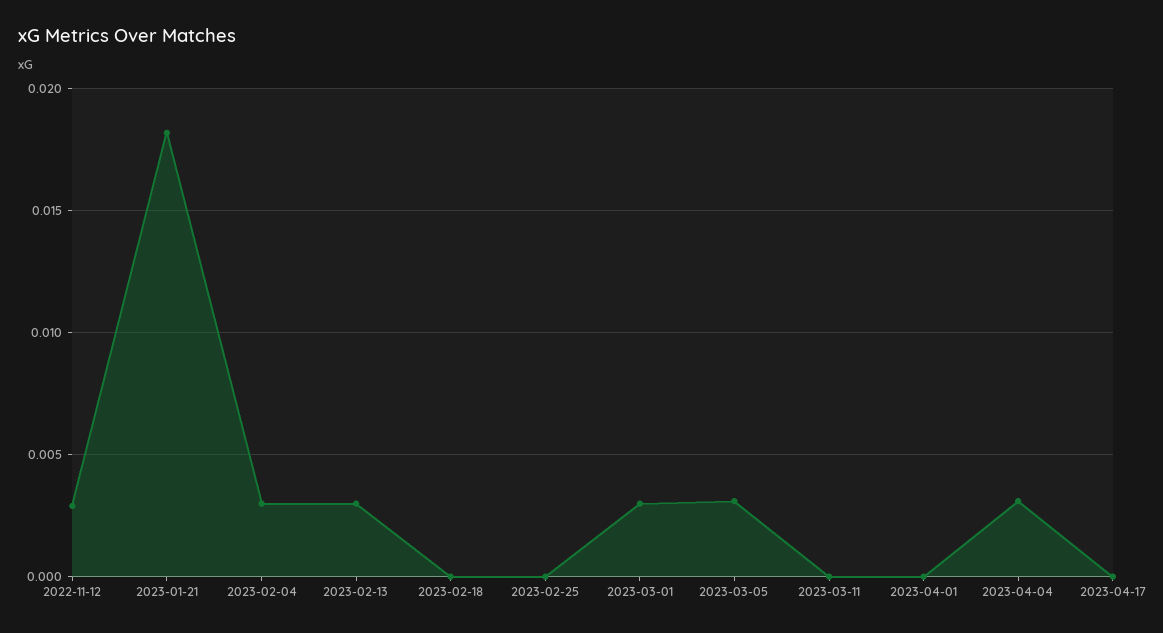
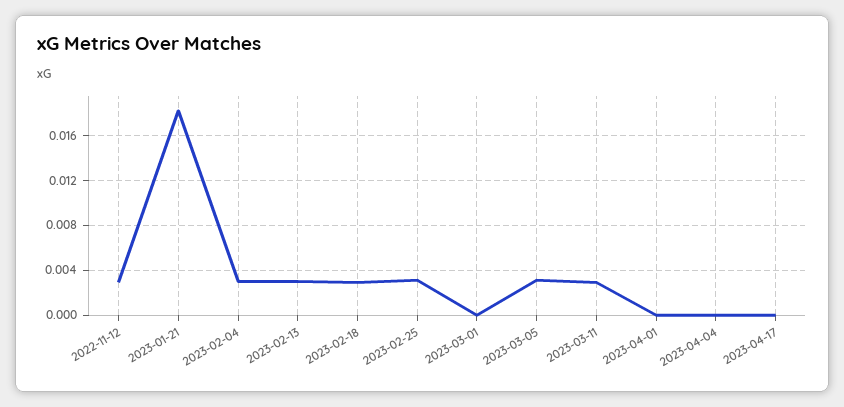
  {
    "2022-11-12": 0.003,
    "2023-01-21": 0.018,
    "2023-02-04": 0.003,
    "2023-02-13": 0.003,
-   "2023-02-18": 0,
+   "2023-02-18": 0.003,
-   "2023-02-25": 0,
+   "2023-02-25": 0.003,
-   "2023-03-01": 0.003,
+   "2023-03-01": 0,
    "2023-03-05": 0.003,
-   "2023-03-11": 0,
+   "2023-03-11": 0.003,
    "2023-04-01": 0,
-   "2023-04-04": 0.003,
+   "2023-04-04": 0,
    "2023-04-17": 0
  }

